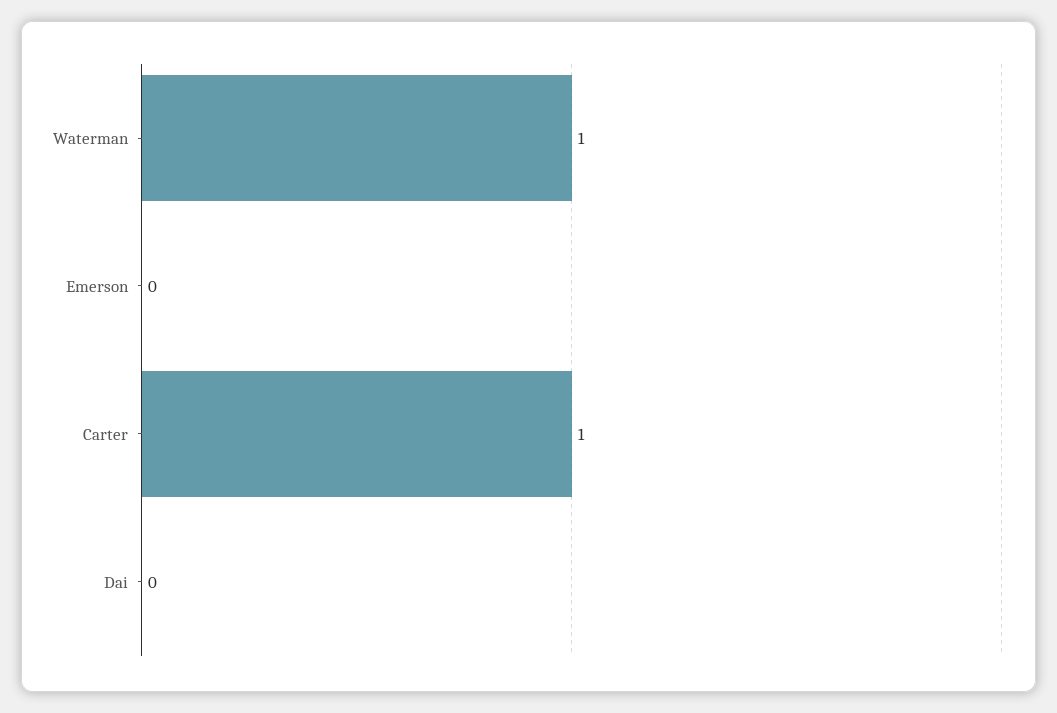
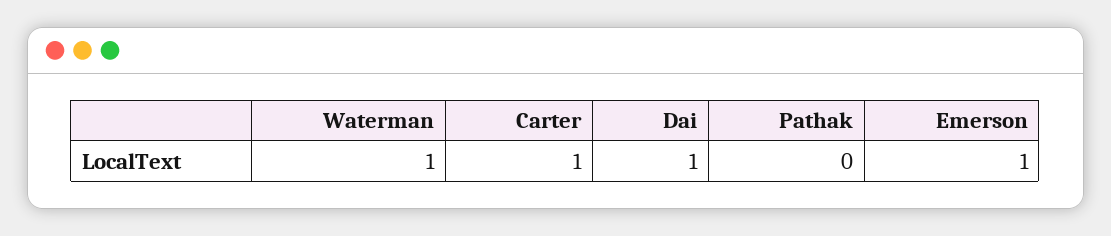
  {
    "Waterman": 1,
-   "Emerson": 0,
+   "Emerson": 1,
    "Carter": 1,
-   "Dai": 0
+   "Dai": 1,
+   "Pathak": 0
  }

